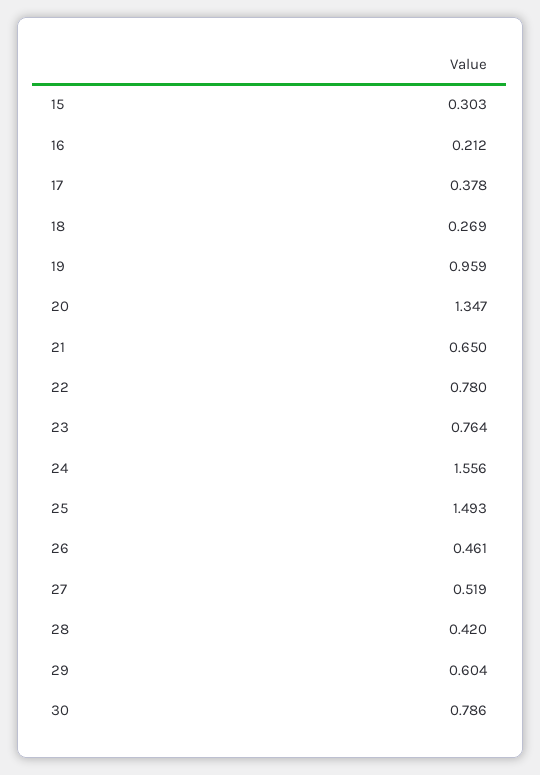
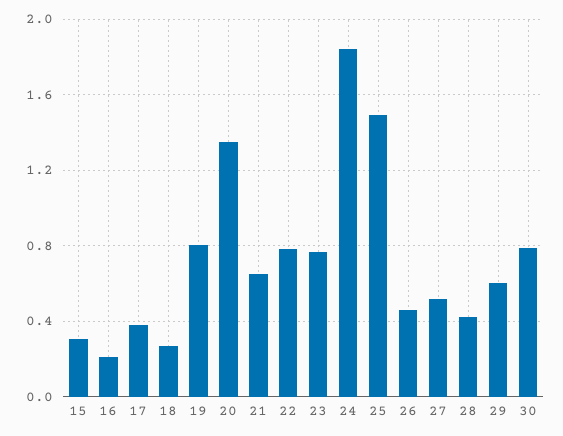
  {
    "15": 0.303,
    "16": 0.212,
    "17": 0.378,
    "18": 0.269,
-   "19": 0.959,
+   "19": 0.8,
    "20": 1.347,
    "21": 0.65,
    "22": 0.78,
    "23": 0.764,
-   "24": 1.556,
+   "24": 1.85,
    "25": 1.493,
    "26": 0.461,
    "27": 0.519,
    "28": 0.42,
    "29": 0.604,
    "30": 0.786
  }

